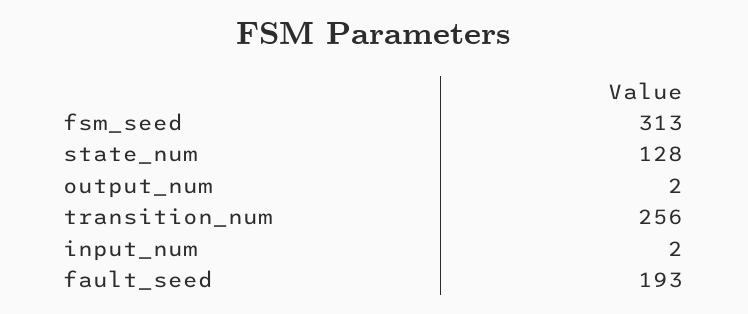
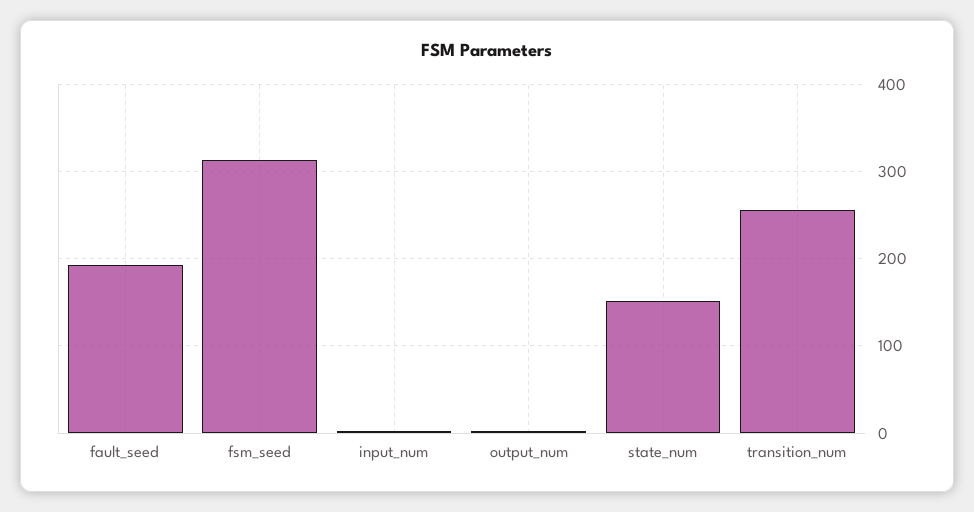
  {
    "fsm_seed": 313,
-   "state_num": 128,
+   "state_num": 150,
    "output_num": 2,
    "transition_num": 256,
    "input_num": 2,
    "fault_seed": 193
  }

